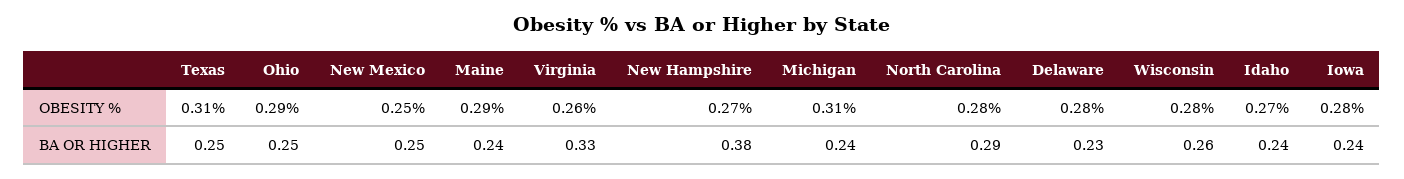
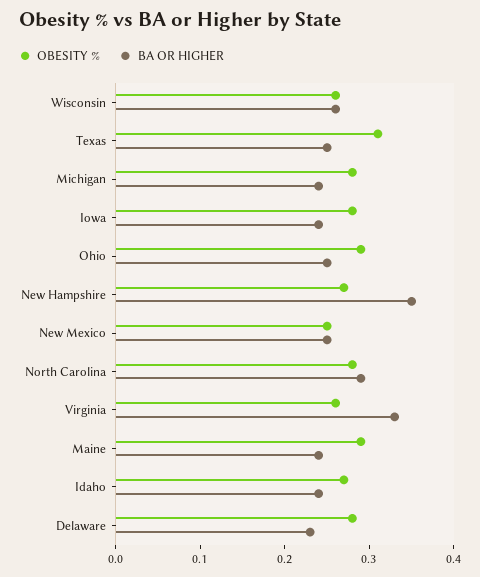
  {
    "OBESITY %": {
      "Texas": 0.31,
      "Ohio": 0.29,
      "New Mexico": 0.25,
      "Maine": 0.29,
      "Virginia": 0.26,
      "New Hampshire": 0.27,
-     "Michigan": 0.31,
+     "Michigan": 0.28,
      "North Carolina": 0.28,
      "Delaware": 0.28,
-     "Wisconsin": 0.28,
+     "Wisconsin": 0.26,
      "Idaho": 0.27,
      "Iowa": 0.28
    },
    "BA OR HIGHER": {
      "Texas": 0.25,
      "Ohio": 0.25,
      "New Mexico": 0.25,
      "Maine": 0.24,
      "Virginia": 0.33,
-     "New Hampshire": 0.38,
+     "New Hampshire": 0.35,
      "Michigan": 0.24,
      "North Carolina": 0.29,
      "Delaware": 0.23,
      "Wisconsin": 0.26,
      "Idaho": 0.24,
      "Iowa": 0.24
    }
  }

